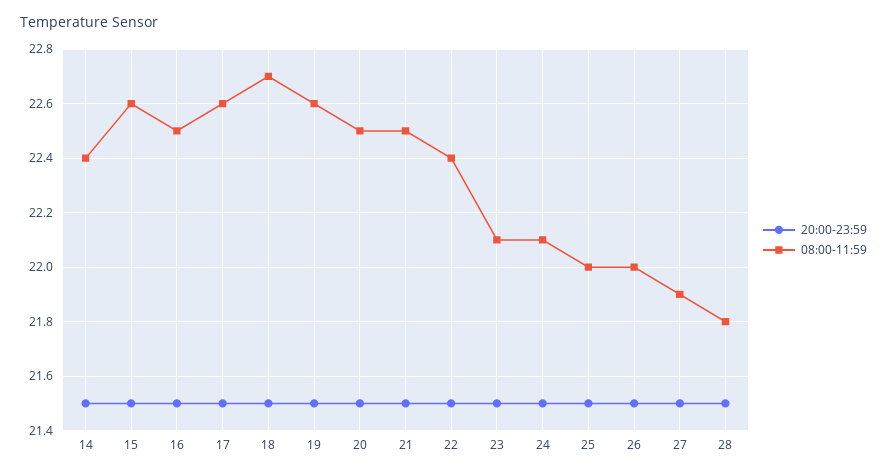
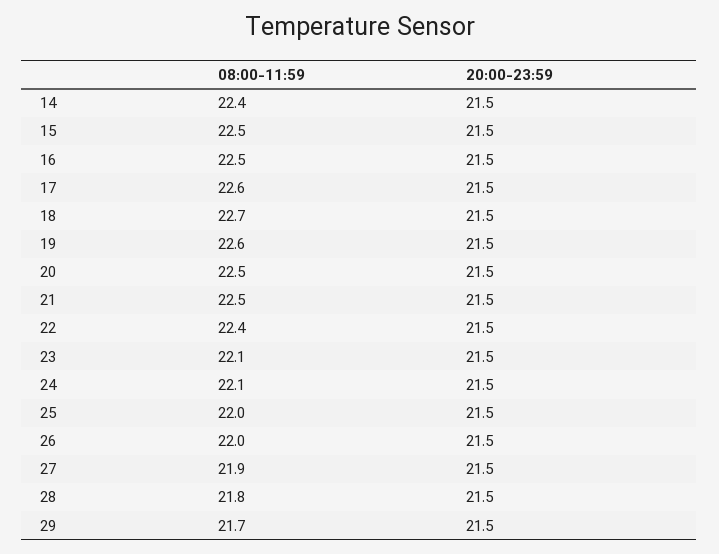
  {
    "20:00-23:59": {
      "14": 21.5,
      "15": 21.5,
      "16": 21.5,
      "17": 21.5,
      "18": 21.5,
      "19": 21.5,
      "20": 21.5,
      "21": 21.5,
      "22": 21.5,
      "23": 21.5,
      "24": 21.5,
      "25": 21.5,
      "26": 21.5,
      "27": 21.5,
-     "28": 21.5
+     "28": 21.5,
+     "29": 21.5
    },
    "08:00-11:59": {
      "14": 22.4,
-     "15": 22.6,
+     "15": 22.5,
      "16": 22.5,
      "17": 22.6,
      "18": 22.7,
      "19": 22.6,
      "20": 22.5,
      "21": 22.5,
      "22": 22.4,
      "23": 22.1,
      "24": 22.1,
      "25": 22,
      "26": 22,
      "27": 21.9,
-     "28": 21.8
+     "28": 21.8,
+     "29": 21.7
    }
  }

